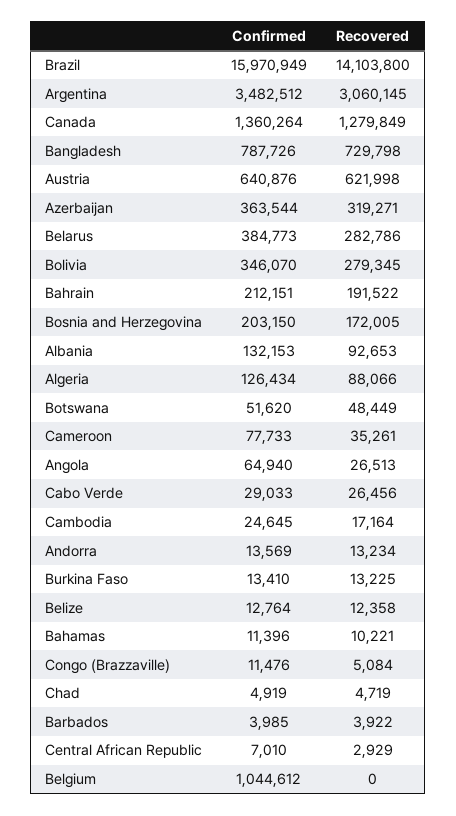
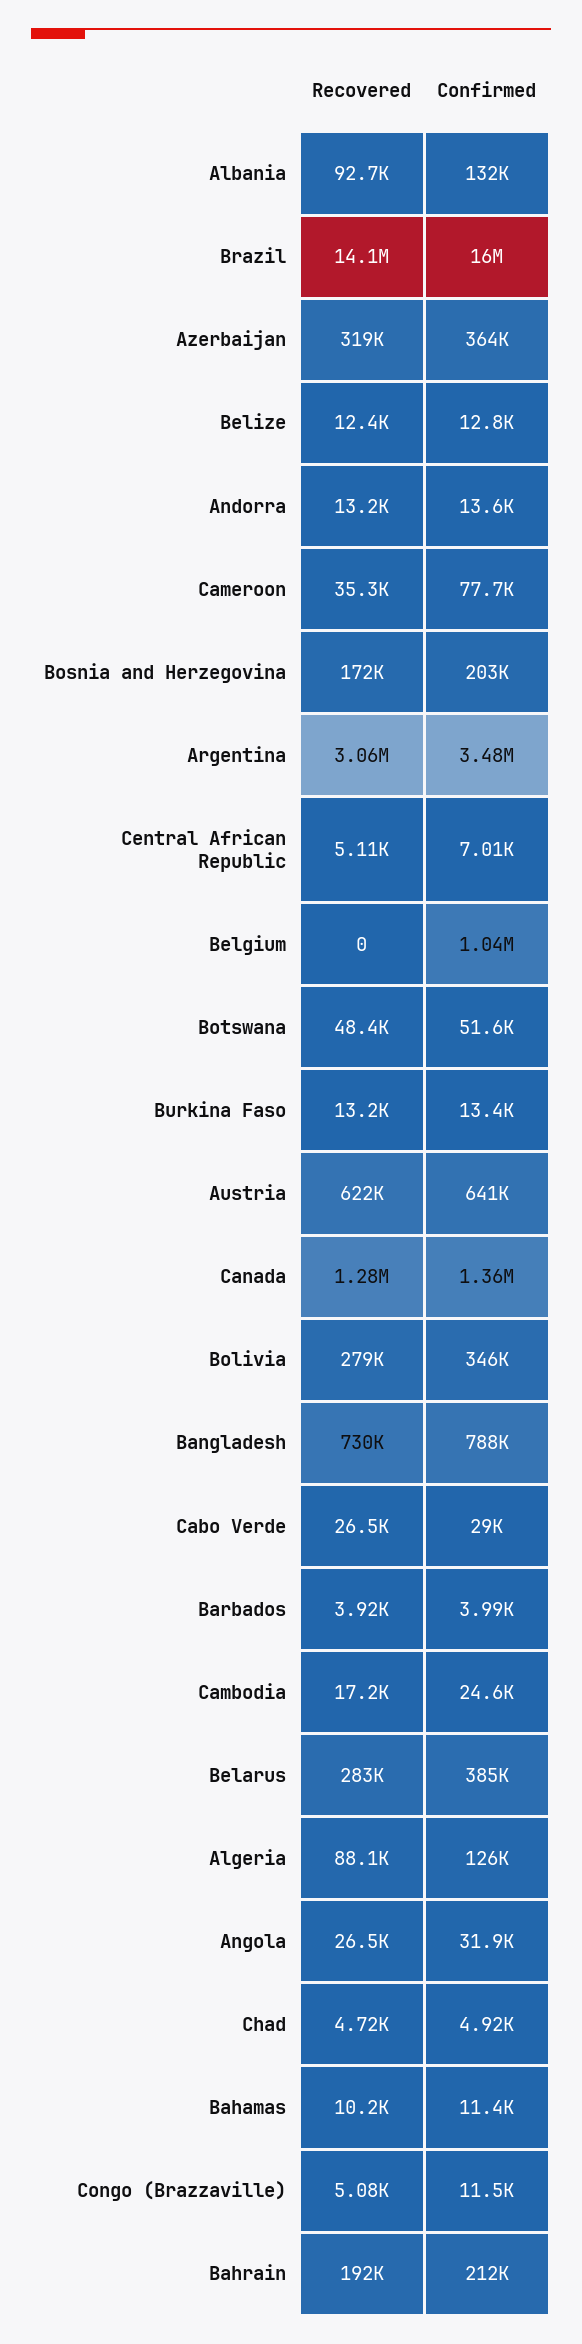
  {
    "Confirmed": {
      "Brazil": 15970949,
      "Argentina": 3482512,
      "Canada": 1360264,
      "Bangladesh": 787726,
      "Austria": 640876,
      "Azerbaijan": 363544,
      "Belarus": 384773,
      "Bolivia": 346070,
      "Bahrain": 212151,
      "Bosnia and Herzegovina": 203150,
      "Albania": 132153,
      "Algeria": 126434,
      "Botswana": 51620,
      "Cameroon": 77733,
-     "Angola": 64940,
+     "Angola": 31900,
      "Cabo Verde": 29033,
      "Cambodia": 24645,
      "Andorra": 13569,
      "Burkina Faso": 13410,
      "Belize": 12764,
      "Bahamas": 11396,
      "Congo (Brazzaville)": 11476,
      "Chad": 4919,
      "Barbados": 3985,
      "Central African Republic": 7010,
      "Belgium": 1044612
    },
    "Recovered": {
      "Brazil": 14103800,
      "Argentina": 3060145,
      "Canada": 1279849,
      "Bangladesh": 729798,
      "Austria": 621998,
      "Azerbaijan": 319271,
      "Belarus": 282786,
      "Bolivia": 279345,
      "Bahrain": 191522,
      "Bosnia and Herzegovina": 172005,
      "Albania": 92653,
      "Algeria": 88066,
      "Botswana": 48449,
      "Cameroon": 35261,
      "Angola": 26513,
      "Cabo Verde": 26456,
      "Cambodia": 17164,
      "Andorra": 13234,
      "Burkina Faso": 13225,
      "Belize": 12358,
      "Bahamas": 10221,
      "Congo (Brazzaville)": 5084,
      "Chad": 4719,
      "Barbados": 3922,
-     "Central African Republic": 2929,
+     "Central African Republic": 5110,
      "Belgium": 0
    }
  }

